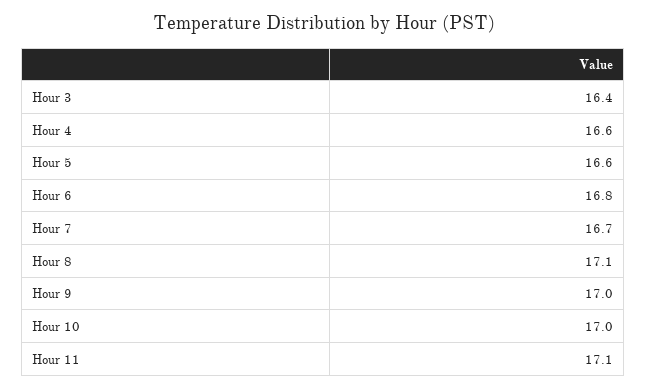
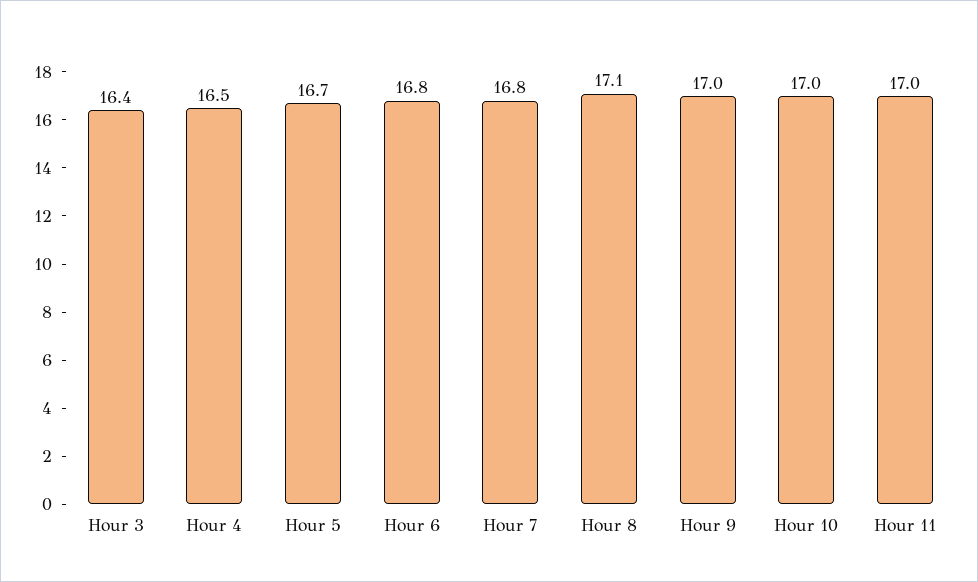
  {
    "Hour 3": 16.4,
-   "Hour 4": 16.6,
+   "Hour 4": 16.5,
-   "Hour 5": 16.6,
+   "Hour 5": 16.7,
    "Hour 6": 16.8,
-   "Hour 7": 16.7,
+   "Hour 7": 16.8,
    "Hour 8": 17.1,
    "Hour 9": 17,
    "Hour 10": 17,
-   "Hour 11": 17.1
+   "Hour 11": 17
  }

